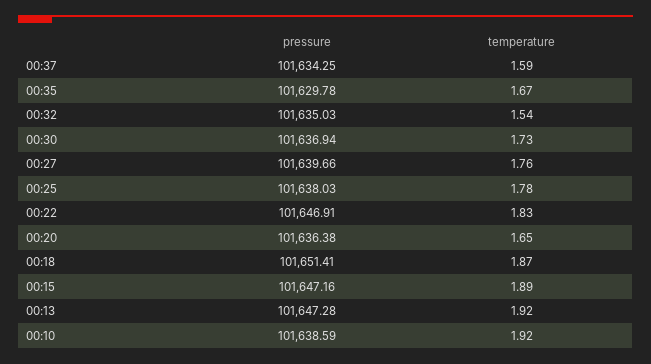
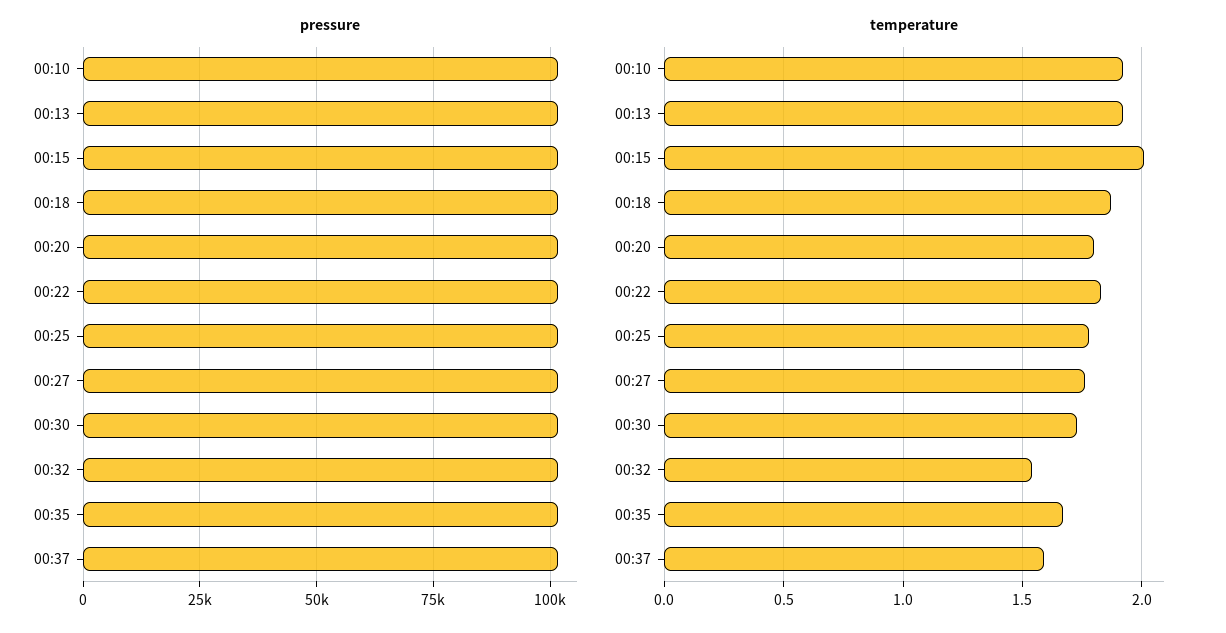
  {
    "pressure": {
      "00:37": 101634.25,
      "00:35": 101629.78,
      "00:32": 101635.03,
      "00:30": 101636.94,
      "00:27": 101639.66,
      "00:25": 101638.03,
      "00:22": 101646.91,
      "00:20": 101636.38,
      "00:18": 101651.41,
      "00:15": 101647.16,
      "00:13": 101647.28,
      "00:10": 101638.59
    },
    "temperature": {
      "00:37": 1.59,
      "00:35": 1.67,
      "00:32": 1.54,
      "00:30": 1.73,
      "00:27": 1.76,
      "00:25": 1.78,
      "00:22": 1.83,
-     "00:20": 1.65,
+     "00:20": 1.8,
      "00:18": 1.87,
-     "00:15": 1.89,
+     "00:15": 2,
      "00:13": 1.92,
      "00:10": 1.92
    }
  }

